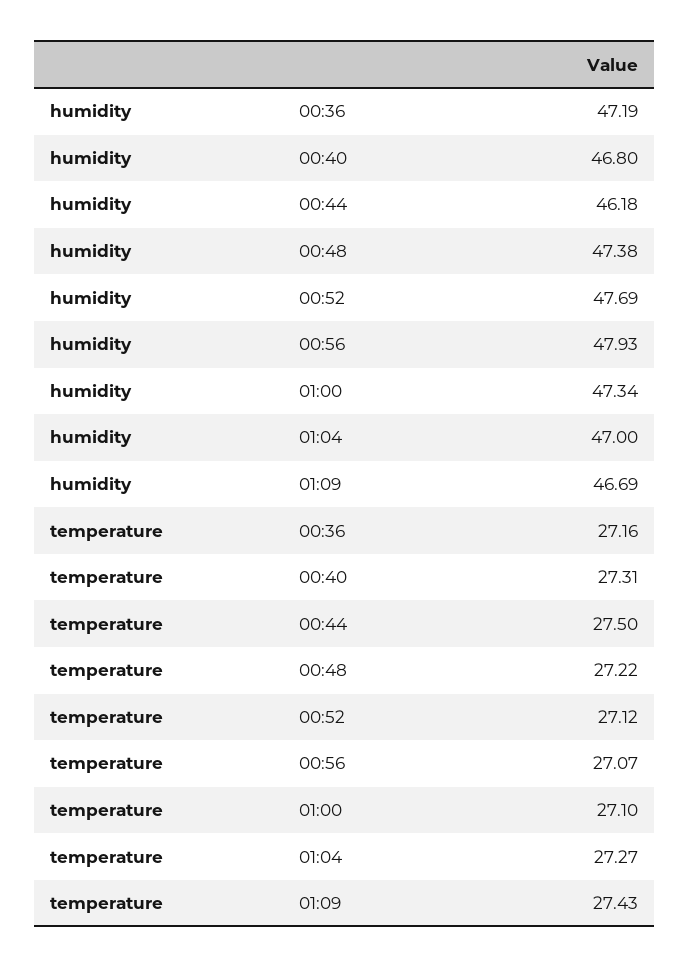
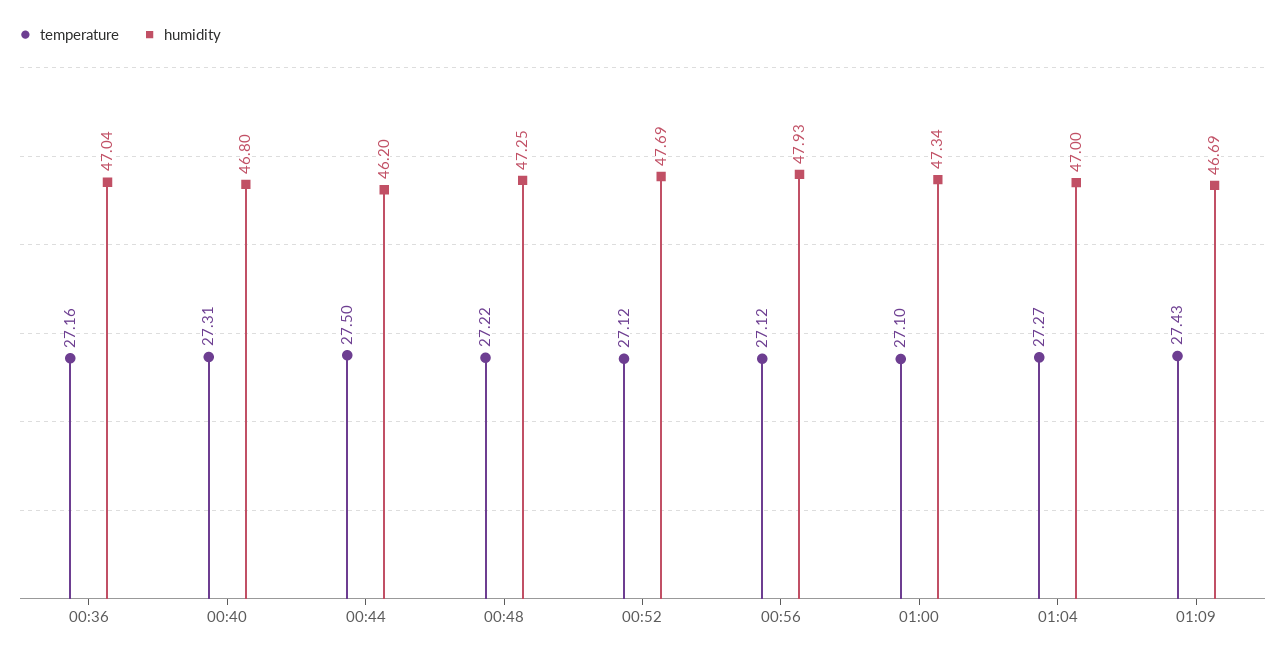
  {
    "humidity": {
-     "00:36": 47.19,
+     "00:36": 47.04,
      "00:40": 46.8,
-     "00:44": 46.18,
+     "00:44": 46.2,
-     "00:48": 47.38,
+     "00:48": 47.25,
      "00:52": 47.69,
      "00:56": 47.93,
      "01:00": 47.34,
      "01:04": 47,
      "01:09": 46.69
    },
    "temperature": {
      "00:36": 27.16,
      "00:40": 27.31,
      "00:44": 27.5,
      "00:48": 27.22,
      "00:52": 27.12,
-     "00:56": 27.07,
+     "00:56": 27.12,
      "01:00": 27.1,
      "01:04": 27.27,
      "01:09": 27.43
    }
  }

